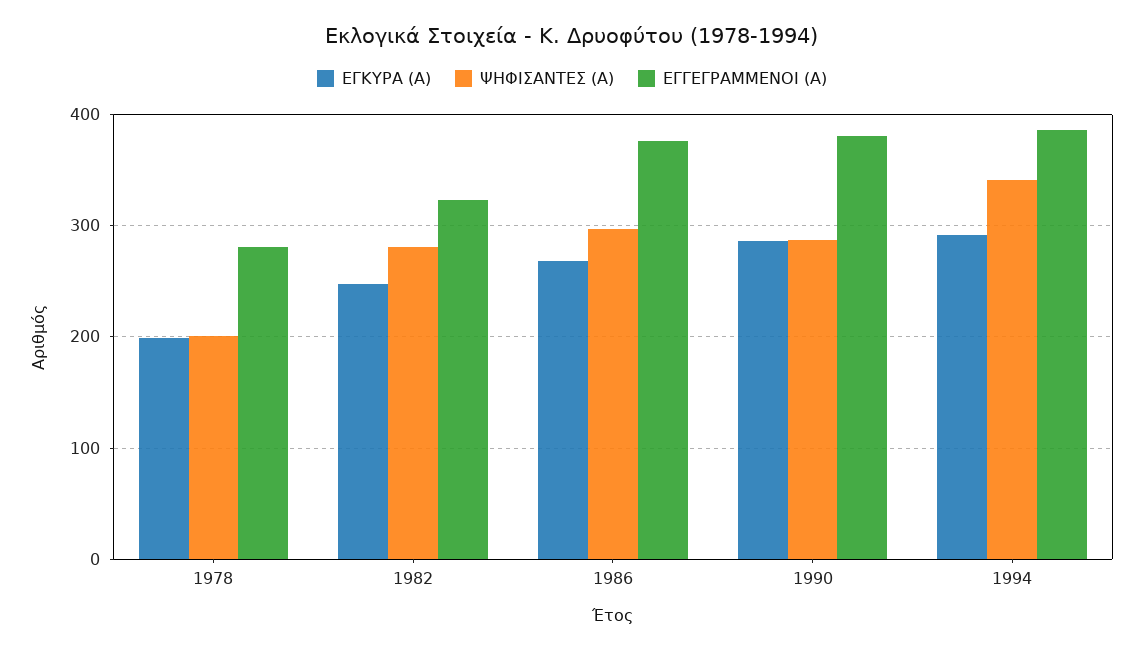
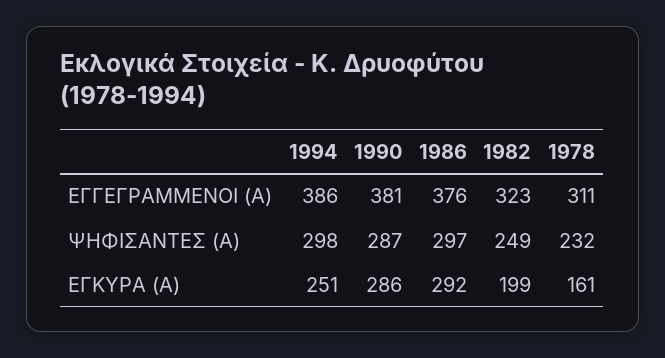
  {
    "ΕΓΚΥΡΑ (Α)": {
-     "1978": 200,
+     "1978": 161,
-     "1982": 250,
+     "1982": 199,
-     "1986": 270,
+     "1986": 292,
      "1990": 286,
-     "1994": 290
+     "1994": 251
    },
    "ΨΗΦΙΣΑΝΤΕΣ (Α)": {
-     "1978": 200,
+     "1978": 232,
-     "1982": 280,
+     "1982": 249,
      "1986": 297,
      "1990": 287,
-     "1994": 340
+     "1994": 298
    },
    "ΕΓΓΕΓΡΑΜΜΕΝΟΙ (Α)": {
-     "1978": 280,
+     "1978": 311,
      "1982": 323,
      "1986": 376,
      "1990": 381,
      "1994": 386
    }
  }

